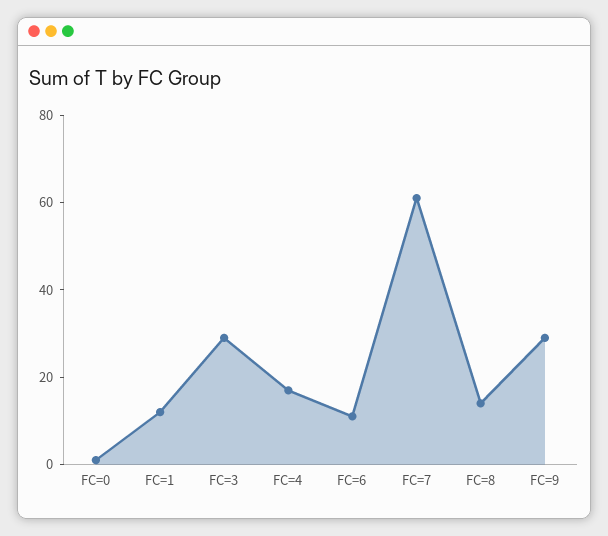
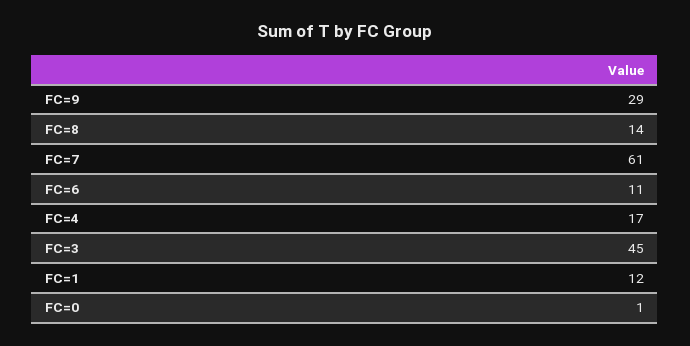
  {
    "FC=0": 1,
    "FC=1": 12,
-   "FC=3": 30,
+   "FC=3": 45,
    "FC=4": 17,
    "FC=6": 11,
    "FC=7": 61,
    "FC=8": 14,
    "FC=9": 29
  }

